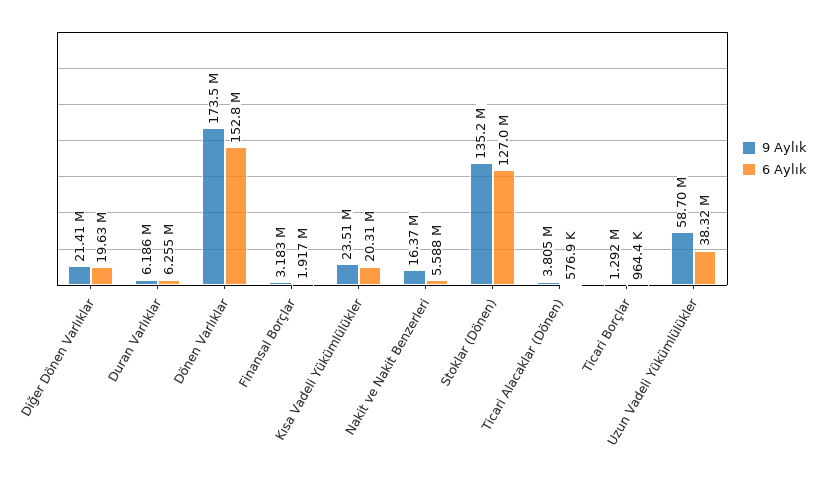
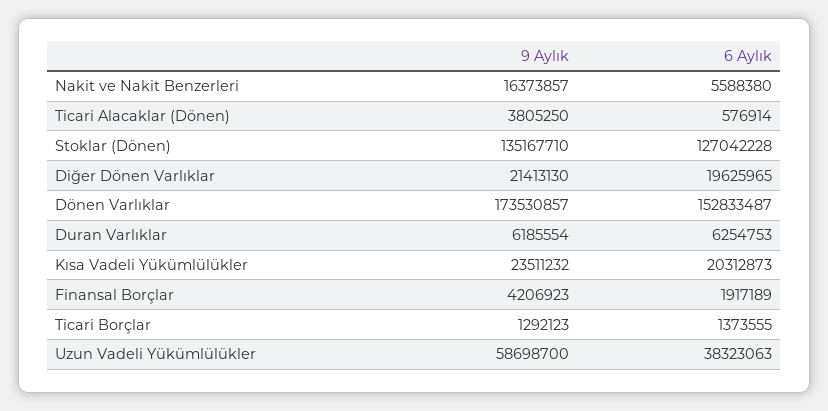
  {
    "9 Aylık": {
      "Diğer Dönen Varlıklar": 21413130,
      "Duran Varlıklar": 6185554,
      "Dönen Varlıklar": 173530857,
-     "Finansal Borçlar": 3183000,
+     "Finansal Borçlar": 4206923,
      "Kısa Vadeli Yükümlülükler": 23511232,
      "Nakit ve Nakit Benzerleri": 16373857,
      "Stoklar (Dönen)": 135167710,
      "Ticari Alacaklar (Dönen)": 3805250,
      "Ticari Borçlar": 1292123,
      "Uzun Vadeli Yükümlülükler": 58698700
    },
    "6 Aylık": {
      "Diğer Dönen Varlıklar": 19625965,
      "Duran Varlıklar": 6254753,
      "Dönen Varlıklar": 152833487,
      "Finansal Borçlar": 1917189,
      "Kısa Vadeli Yükümlülükler": 20312873,
      "Nakit ve Nakit Benzerleri": 5588380,
      "Stoklar (Dönen)": 127042228,
      "Ticari Alacaklar (Dönen)": 576914,
-     "Ticari Borçlar": 964400,
+     "Ticari Borçlar": 1373555,
      "Uzun Vadeli Yükümlülükler": 38323063
    }
  }

